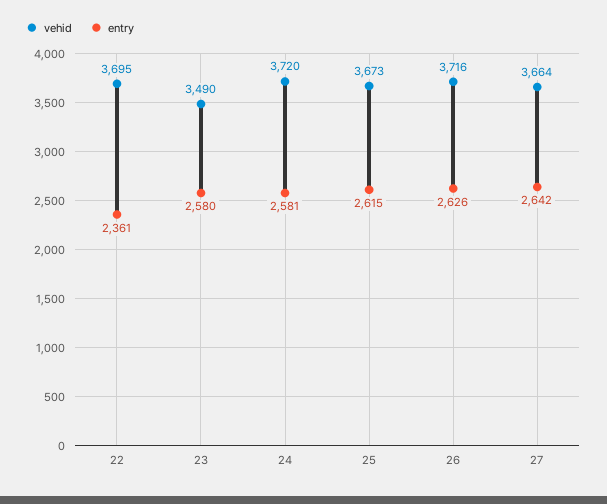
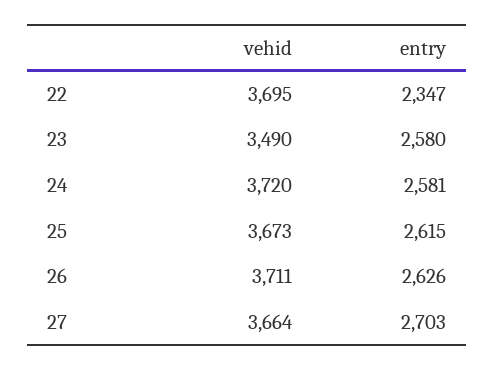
  {
    "vehid": {
      "22": 3695,
      "23": 3490,
      "24": 3720,
      "25": 3673,
-     "26": 3716,
+     "26": 3711,
      "27": 3664
    },
    "entry": {
-     "22": 2361,
+     "22": 2347,
      "23": 2580,
      "24": 2581,
      "25": 2615,
      "26": 2626,
-     "27": 2642
+     "27": 2703
    }
  }

